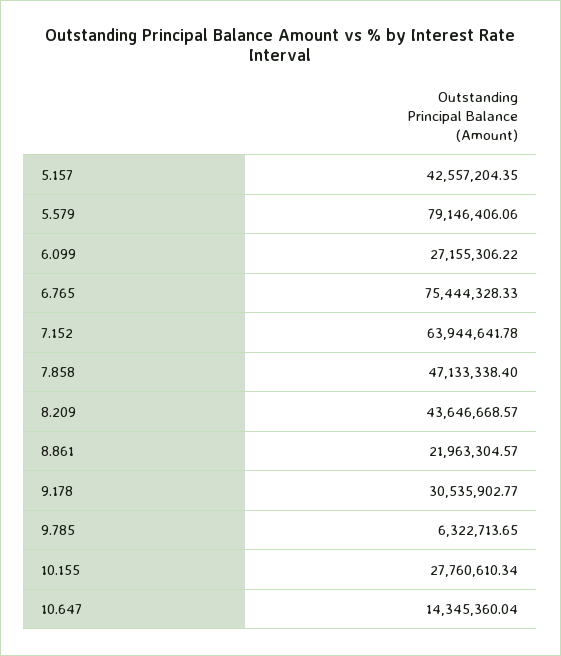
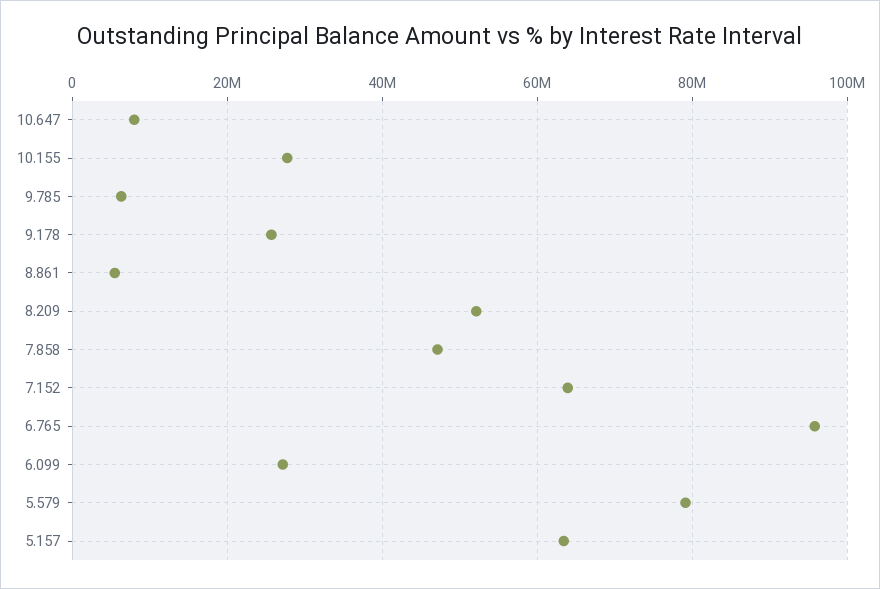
  {
-   "5.157": 42557204.35,
+   "5.157": 64000000,
    "5.579": 79146406.06,
    "6.099": 27155306.22,
-   "6.765": 75444328.33,
+   "6.765": 96000000,
    "7.152": 63944641.78,
    "7.858": 47133338.4,
-   "8.209": 43646668.57,
+   "8.209": 52000000,
-   "8.861": 21963304.57,
+   "8.861": 6000000,
-   "9.178": 30535902.77,
+   "9.178": 26000000,
    "9.785": 6322713.65,
    "10.155": 27760610.34,
-   "10.647": 14345360.04
+   "10.647": 8000000
  }

